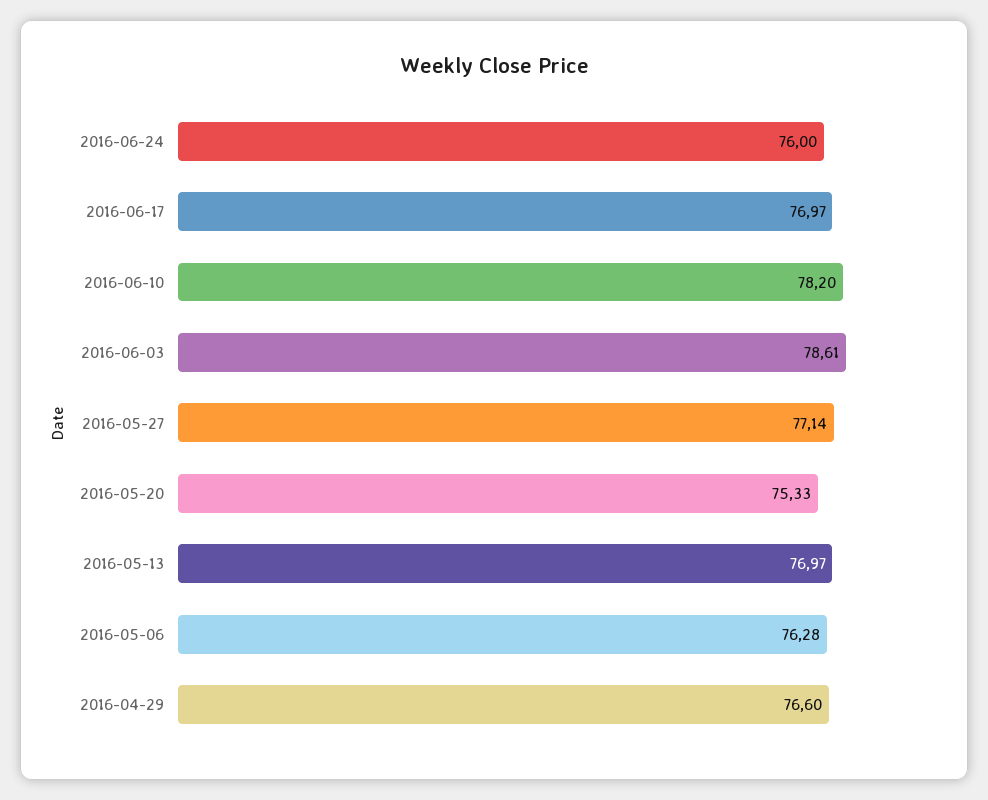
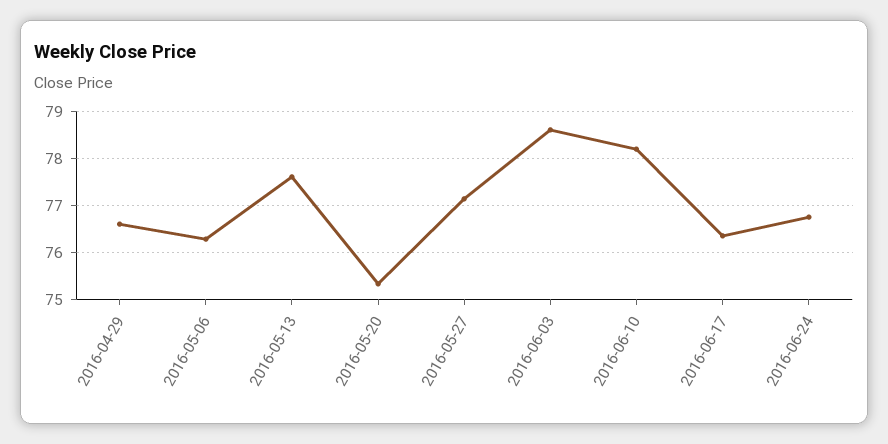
  {
-   "2016-06-24": 76,
+   "2016-06-24": 76.8,
-   "2016-06-17": 76.97,
+   "2016-06-17": 76.4,
    "2016-06-10": 78.2,
    "2016-06-03": 78.61,
    "2016-05-27": 77.14,
    "2016-05-20": 75.33,
-   "2016-05-13": 76.97,
+   "2016-05-13": 77.6,
    "2016-05-06": 76.28,
    "2016-04-29": 76.6
  }

